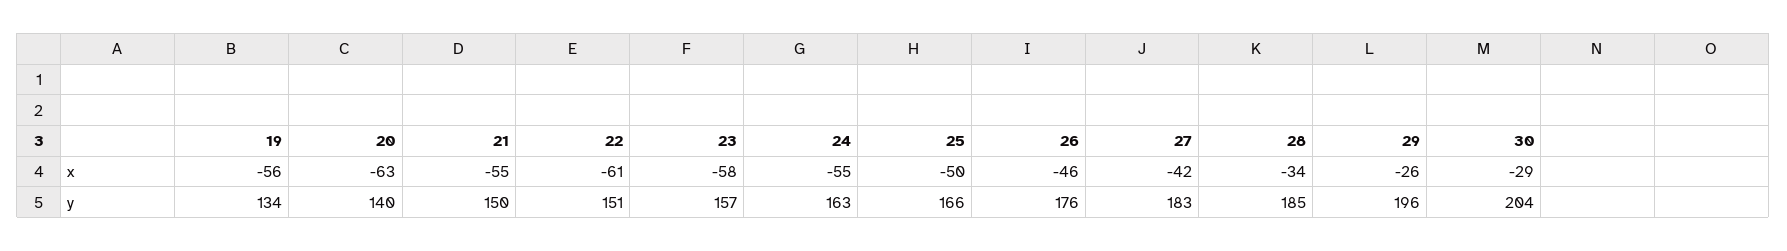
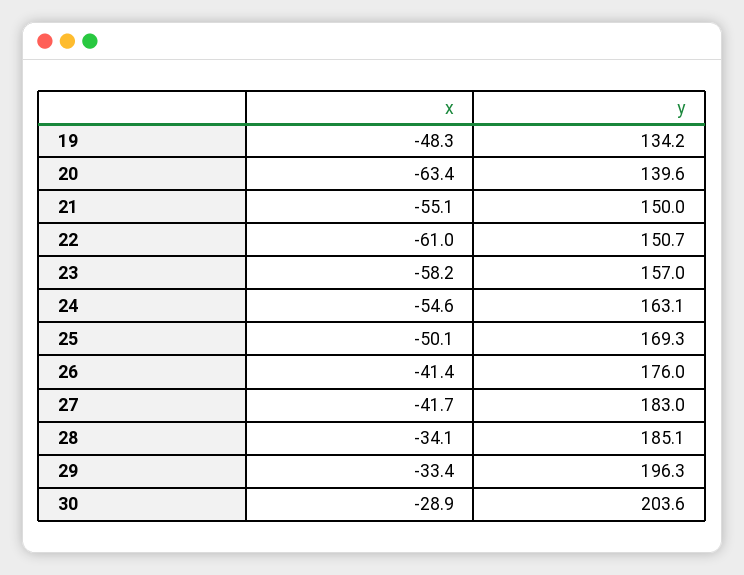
  {
    "19": {
-     "x": -56,
+     "x": -48.3,
      "y": 134.2
    },
    "20": {
      "x": -63.4,
      "y": 139.6
    },
    "21": {
      "x": -55.1,
      "y": 150
    },
    "22": {
      "x": -61,
      "y": 150.7
    },
    "23": {
      "x": -58.2,
      "y": 157
    },
    "24": {
      "x": -54.6,
      "y": 163.1
    },
    "25": {
      "x": -50.1,
-     "y": 166
+     "y": 169.3
    },
    "26": {
-     "x": -46,
+     "x": -41.4,
      "y": 176
    },
    "27": {
      "x": -41.7,
      "y": 183
    },
    "28": {
      "x": -34.1,
      "y": 185.1
    },
    "29": {
-     "x": -26,
+     "x": -33.4,
      "y": 196.3
    },
    "30": {
      "x": -28.9,
      "y": 203.6
    }
  }

